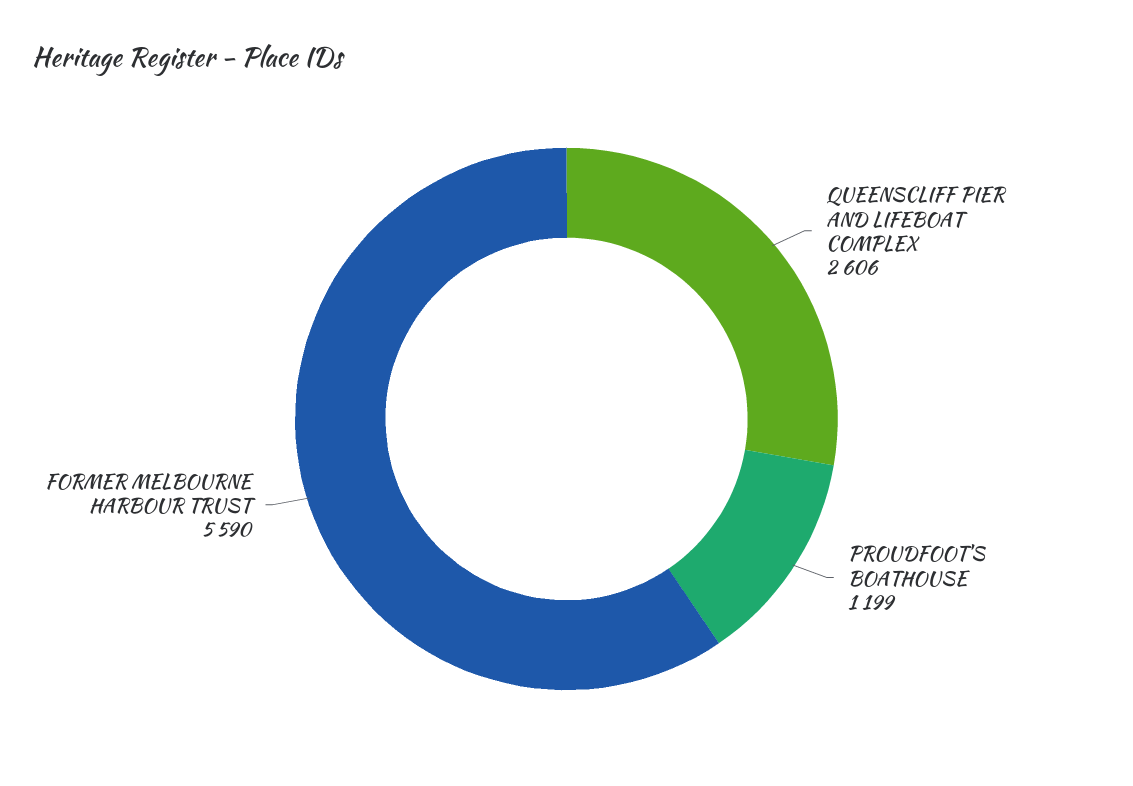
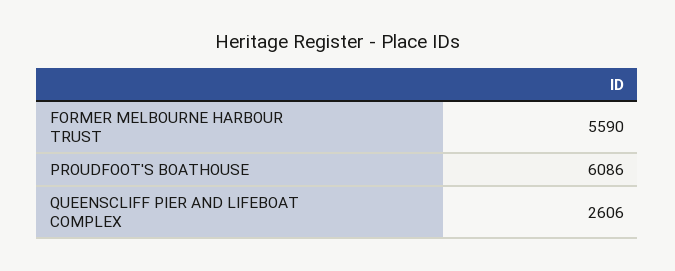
  {
    "QUEENSCLIFF PIER AND LIFEBOAT COMPLEX": 2606,
-   "PROUDFOOT'S BOATHOUSE": 1199,
+   "PROUDFOOT'S BOATHOUSE": 6086,
    "FORMER MELBOURNE HARBOUR TRUST": 5590
  }

